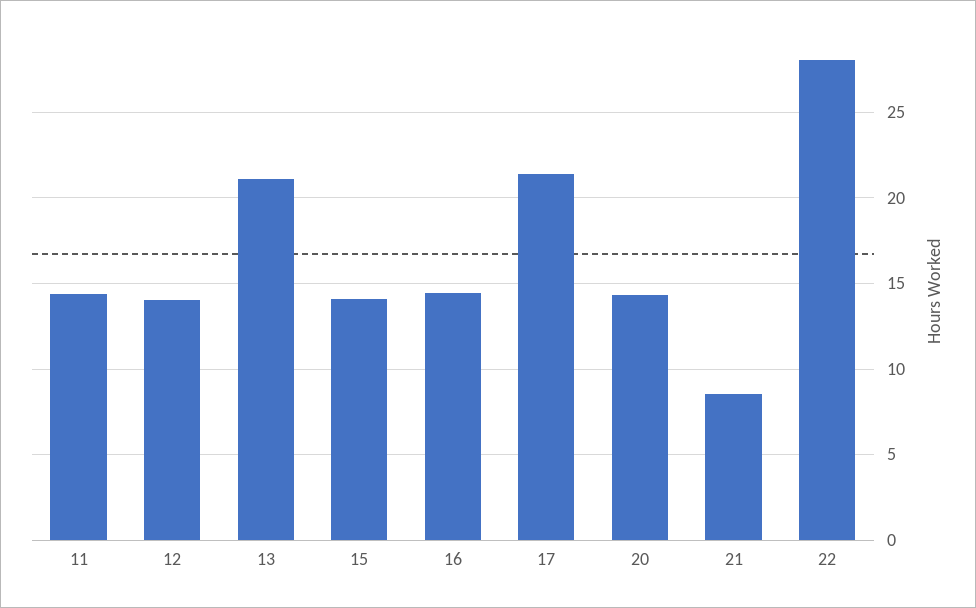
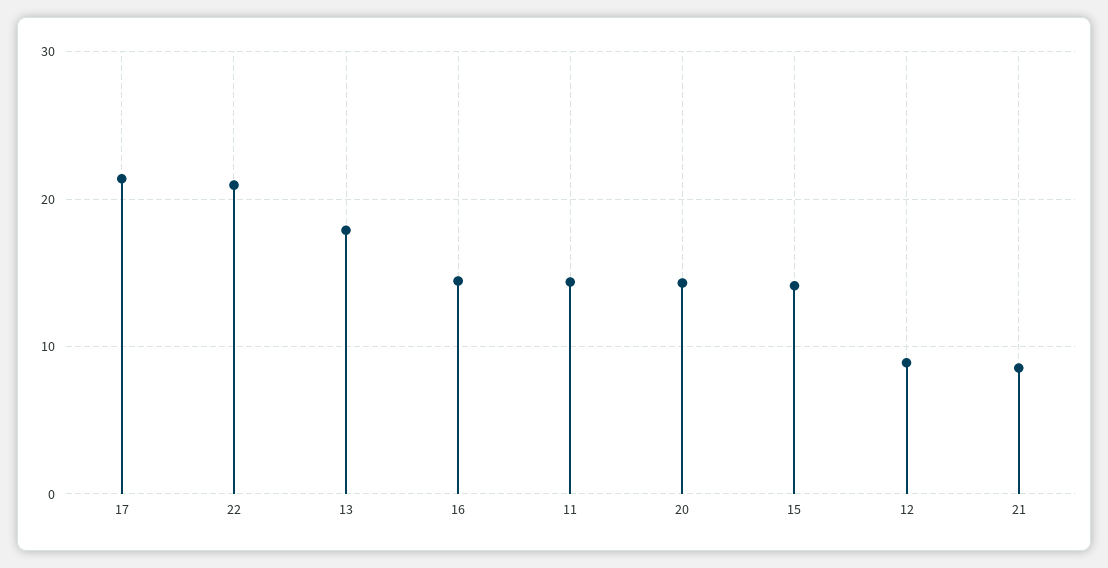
  {
    "11": 14.5,
-   "12": 14,
+   "12": 9,
-   "13": 21,
+   "13": 18,
    "15": 14,
    "16": 14.5,
    "17": 21.5,
    "20": 14.5,
    "21": 8.5,
-   "22": 28
+   "22": 21
  }

